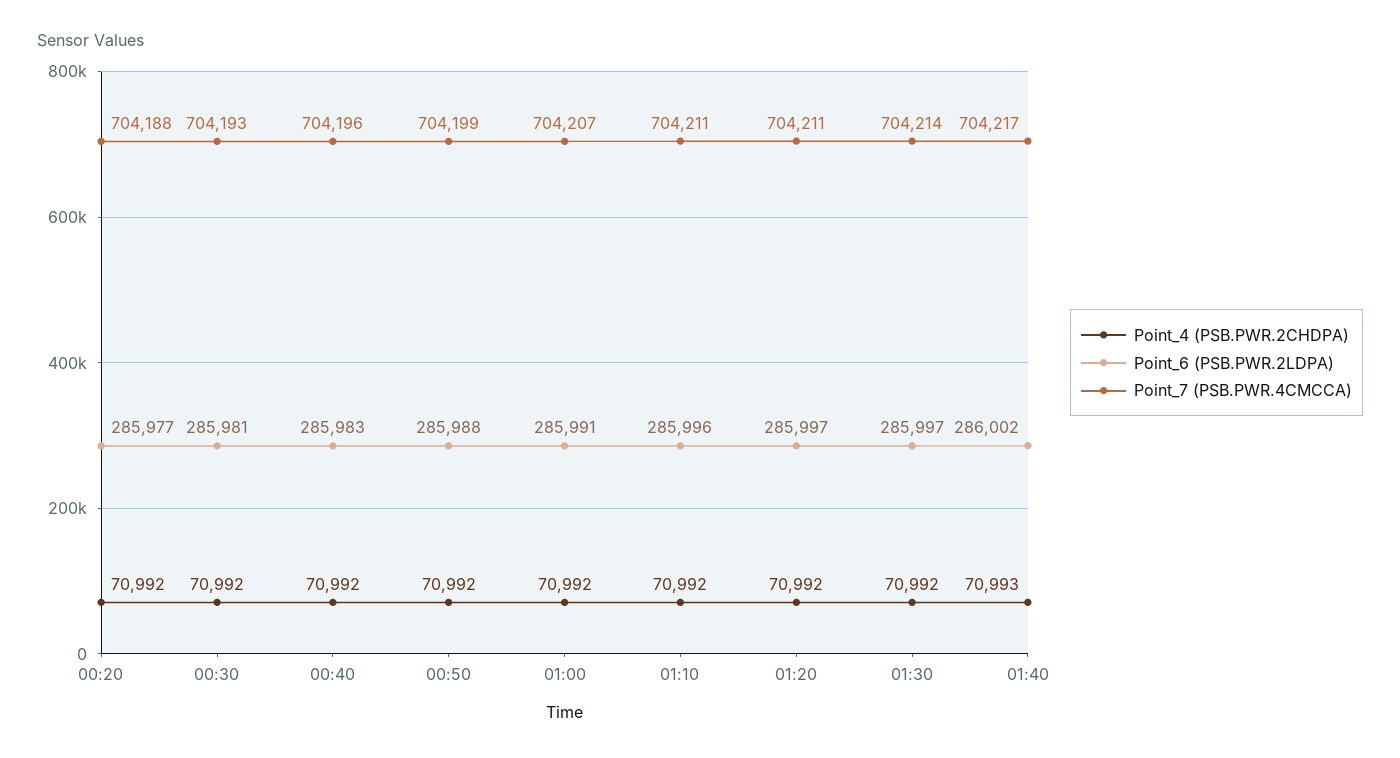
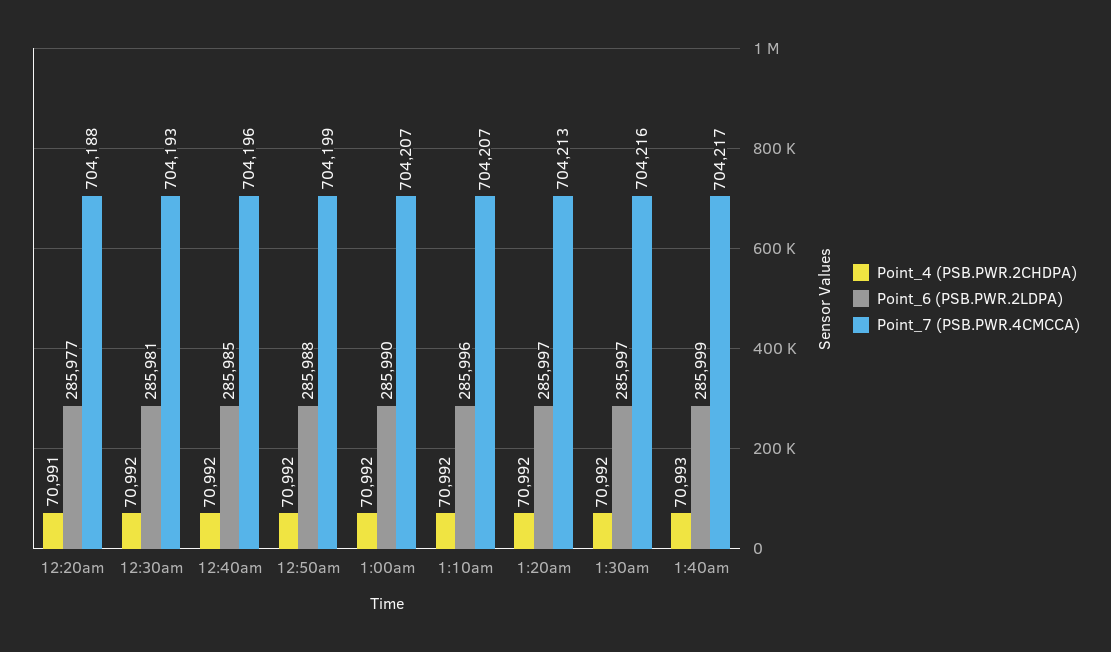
  {
    "Point_4 (PSB.PWR.2CHDPA)": {
-     "00:20": 70992,
+     "00:20": 70991,
      "00:30": 70992,
      "00:40": 70992,
      "00:50": 70992,
      "01:00": 70992,
      "01:10": 70992,
      "01:20": 70992,
      "01:30": 70992,
      "01:40": 70993
    },
    "Point_6 (PSB.PWR.2LDPA)": {
      "00:20": 285977,
      "00:30": 285981,
-     "00:40": 285983,
+     "00:40": 285985,
      "00:50": 285988,
-     "01:00": 285991,
+     "01:00": 285990,
      "01:10": 285996,
      "01:20": 285997,
      "01:30": 285997,
-     "01:40": 286002
+     "01:40": 285999
    },
    "Point_7 (PSB.PWR.4CMCCA)": {
      "00:20": 704188,
      "00:30": 704193,
      "00:40": 704196,
      "00:50": 704199,
      "01:00": 704207,
-     "01:10": 704211,
+     "01:10": 704207,
-     "01:20": 704211,
+     "01:20": 704213,
-     "01:30": 704214,
+     "01:30": 704216,
      "01:40": 704217
    }
  }

